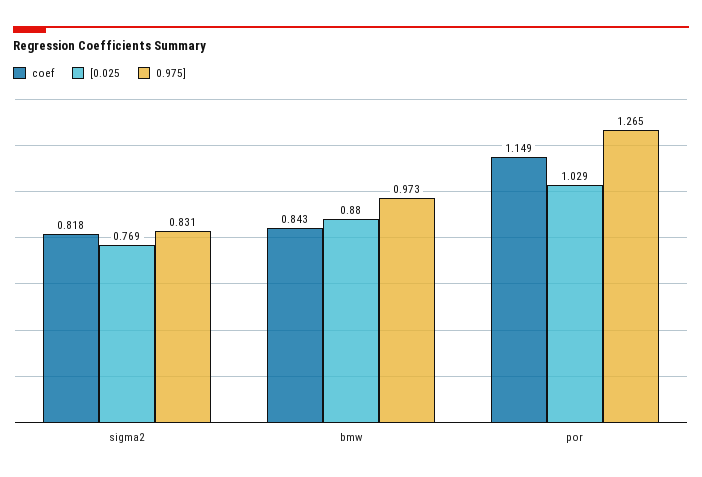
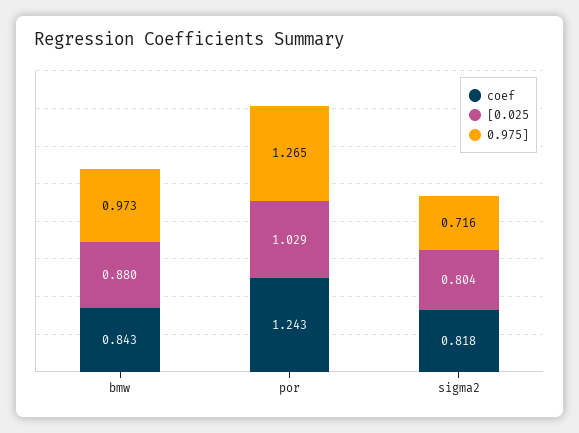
  {
    "coef": {
      "sigma2": 0.818,
      "bmw": 0.843,
-     "por": 1.149
+     "por": 1.243
    },
    "[0.025": {
-     "sigma2": 0.769,
+     "sigma2": 0.804,
      "bmw": 0.88,
      "por": 1.029
    },
    "0.975]": {
-     "sigma2": 0.831,
+     "sigma2": 0.716,
      "bmw": 0.973,
      "por": 1.265
    }
  }

